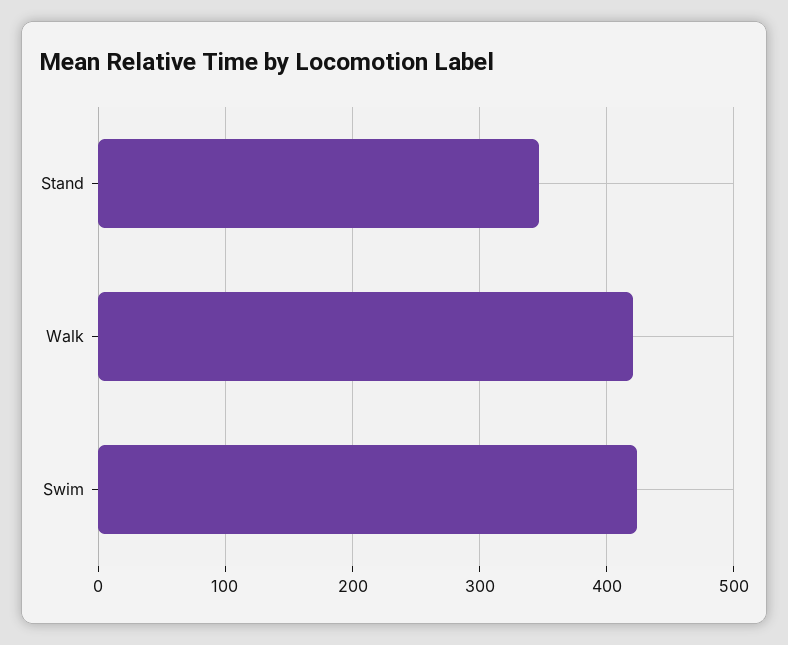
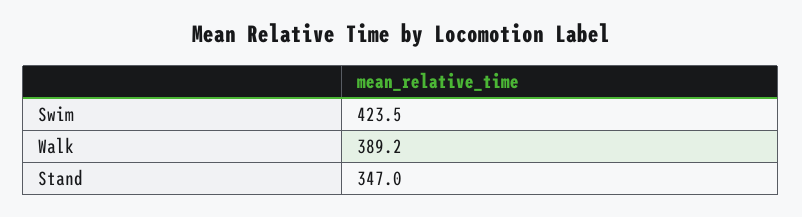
  {
    "Stand": 347,
-   "Walk": 420,
+   "Walk": 389.2,
    "Swim": 423.5
  }

